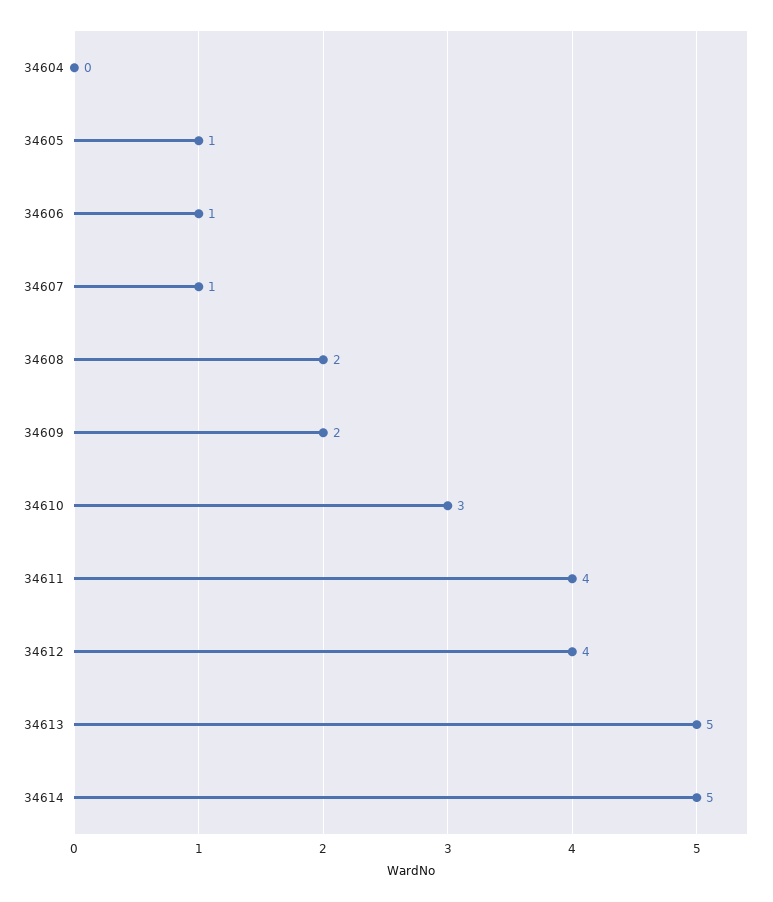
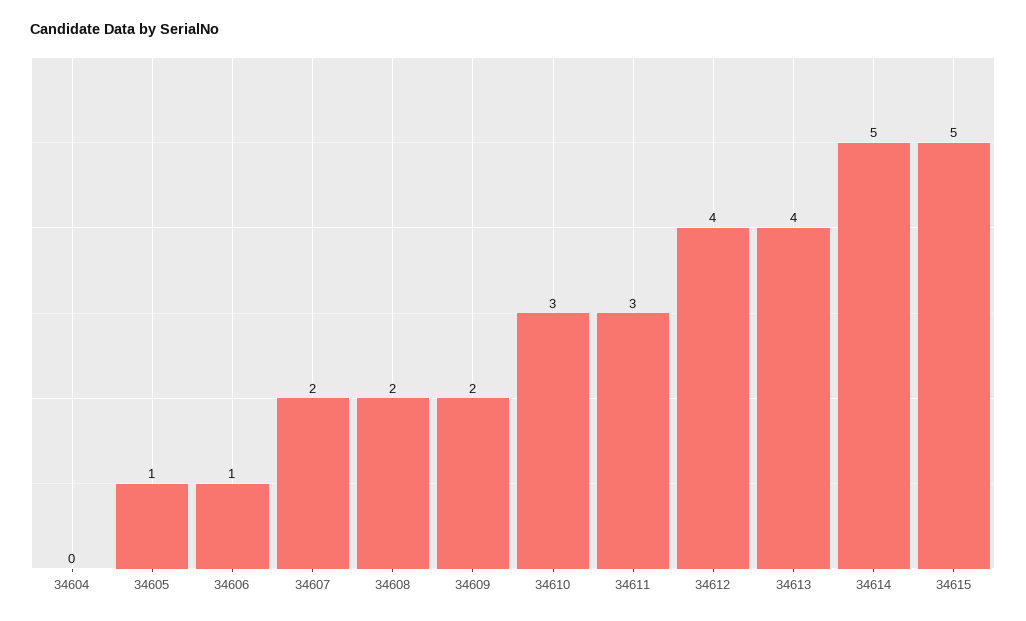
  {
    "34604": 0,
    "34605": 1,
    "34606": 1,
-   "34607": 1,
+   "34607": 2,
    "34608": 2,
    "34609": 2,
    "34610": 3,
-   "34611": 4,
+   "34611": 3,
    "34612": 4,
-   "34613": 5,
+   "34613": 4,
-   "34614": 5
+   "34614": 5,
+   "34615": 5
  }

